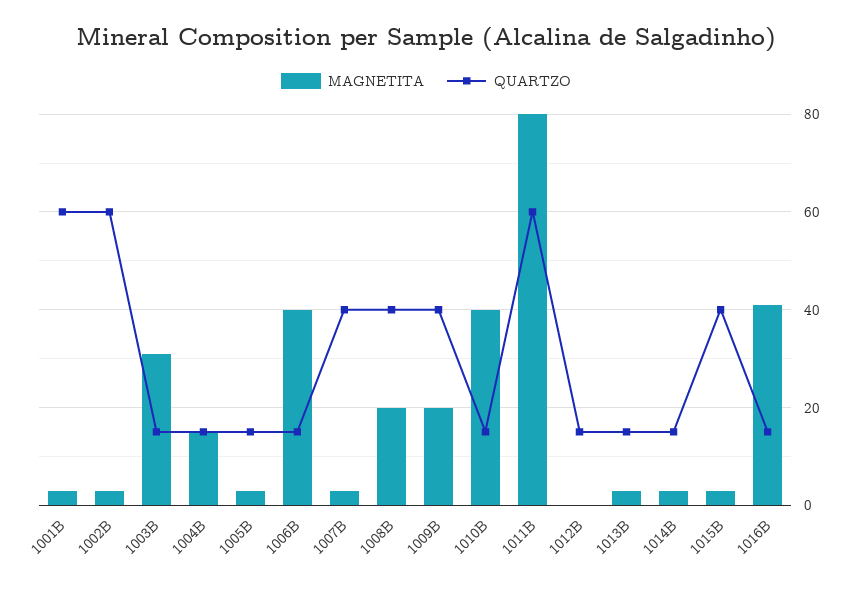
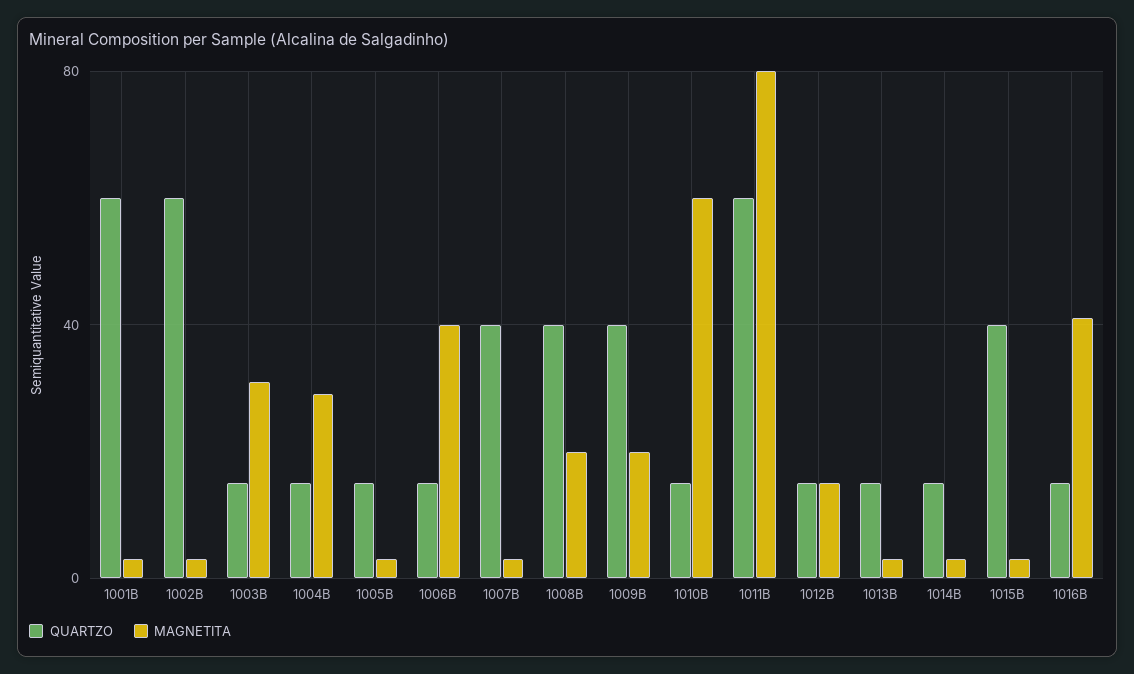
  {
    "MAGNETITA": {
      "1001B": 5,
      "1002B": 5,
      "1003B": 30,
-     "1004B": 15,
+     "1004B": 30,
      "1005B": 5,
      "1006B": 40,
      "1007B": 5,
      "1008B": 20,
      "1009B": 20,
-     "1010B": 40,
+     "1010B": 60,
      "1011B": 80,
-     "1012B": 0,
+     "1012B": 15,
      "1013B": 5,
      "1014B": 5,
      "1015B": 5,
      "1016B": 40
    },
    "QUARTZO": {
      "1001B": 60,
      "1002B": 60,
      "1003B": 15,
      "1004B": 15,
      "1005B": 15,
      "1006B": 15,
      "1007B": 40,
      "1008B": 40,
      "1009B": 40,
      "1010B": 15,
      "1011B": 60,
      "1012B": 15,
      "1013B": 15,
      "1014B": 15,
      "1015B": 40,
      "1016B": 15
    }
  }

